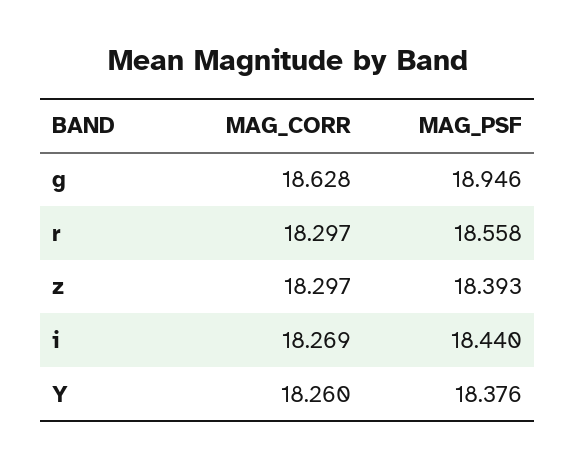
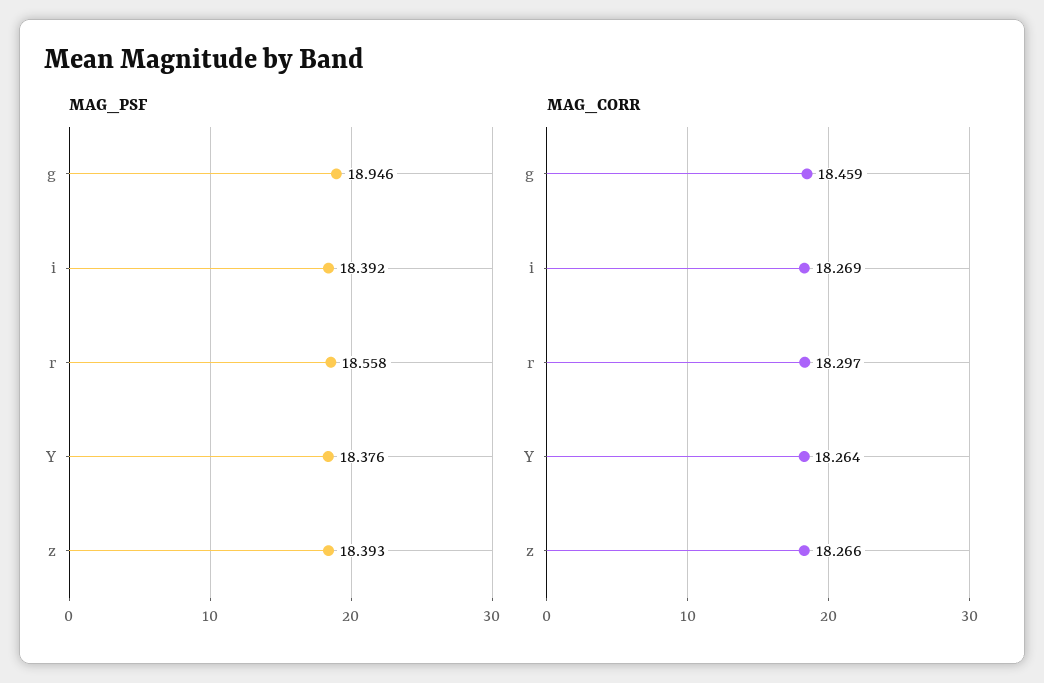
  {
    "MAG_CORR": {
-     "g": 18.628,
+     "g": 18.459,
      "r": 18.297,
-     "z": 18.297,
+     "z": 18.266,
      "i": 18.269,
-     "Y": 18.26
+     "Y": 18.264
    },
    "MAG_PSF": {
      "g": 18.946,
      "r": 18.558,
      "z": 18.393,
-     "i": 18.44,
+     "i": 18.392,
      "Y": 18.376
    }
  }

